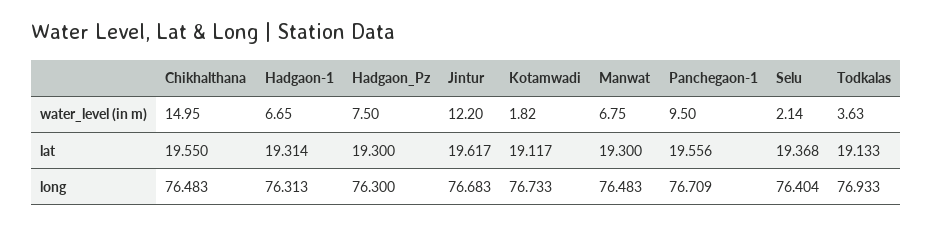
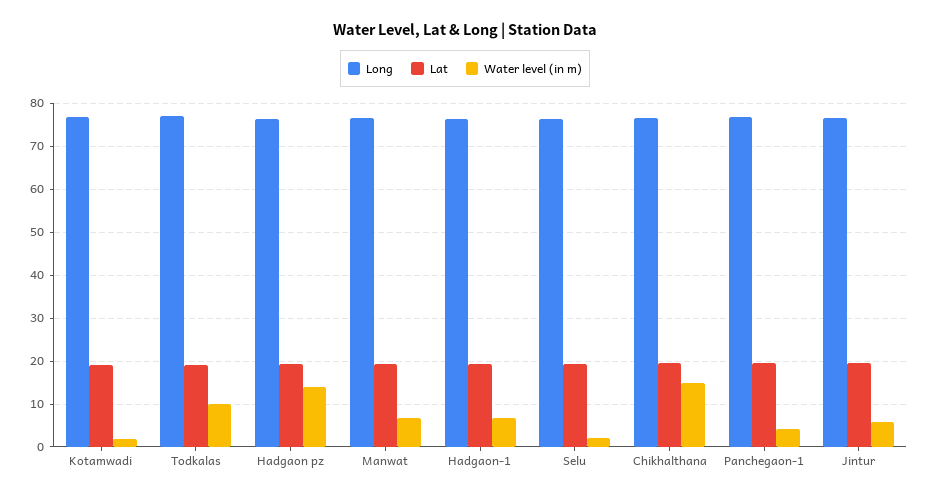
  {
    "water_level (in m)": {
      "Chikhalthana": 14.95,
      "Hadgaon-1": 6.65,
-     "Hadgaon_Pz": 7.5,
+     "Hadgaon_Pz": 14,
-     "Jintur": 12.2,
+     "Jintur": 6,
      "Kotamwadi": 1.82,
      "Manwat": 6.75,
-     "Panchegaon-1": 9.5,
+     "Panchegaon-1": 4,
      "Selu": 2.14,
-     "Todkalas": 3.63
+     "Todkalas": 10
    },
    "lat": {
      "Chikhalthana": 19.55,
      "Hadgaon-1": 19.314,
      "Hadgaon_Pz": 19.3,
      "Jintur": 19.617,
      "Kotamwadi": 19.117,
      "Manwat": 19.3,
      "Panchegaon-1": 19.556,
      "Selu": 19.368,
      "Todkalas": 19.133
    },
    "long": {
      "Chikhalthana": 76.483,
      "Hadgaon-1": 76.313,
      "Hadgaon_Pz": 76.3,
      "Jintur": 76.683,
      "Kotamwadi": 76.733,
      "Manwat": 76.483,
      "Panchegaon-1": 76.709,
      "Selu": 76.404,
      "Todkalas": 76.933
    }
  }

